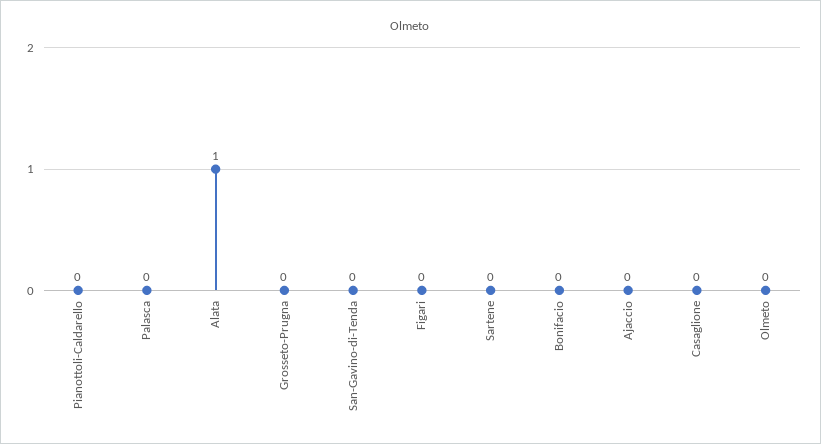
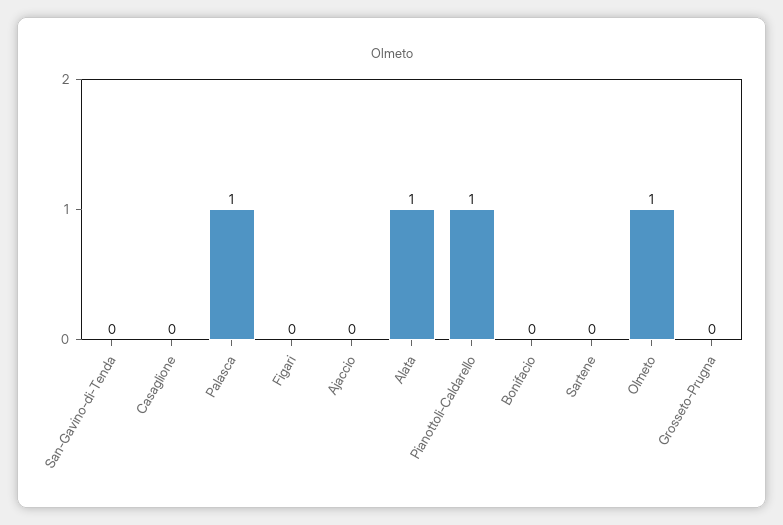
  {
-   "Pianottoli-Caldarello": 0,
+   "Pianottoli-Caldarello": 1,
-   "Palasca": 0,
+   "Palasca": 1,
    "Alata": 1,
    "Grosseto-Prugna": 0,
    "San-Gavino-di-Tenda": 0,
    "Figari": 0,
    "Sartene": 0,
    "Bonifacio": 0,
    "Ajaccio": 0,
    "Casaglione": 0,
-   "Olmeto": 0
+   "Olmeto": 1
  }

